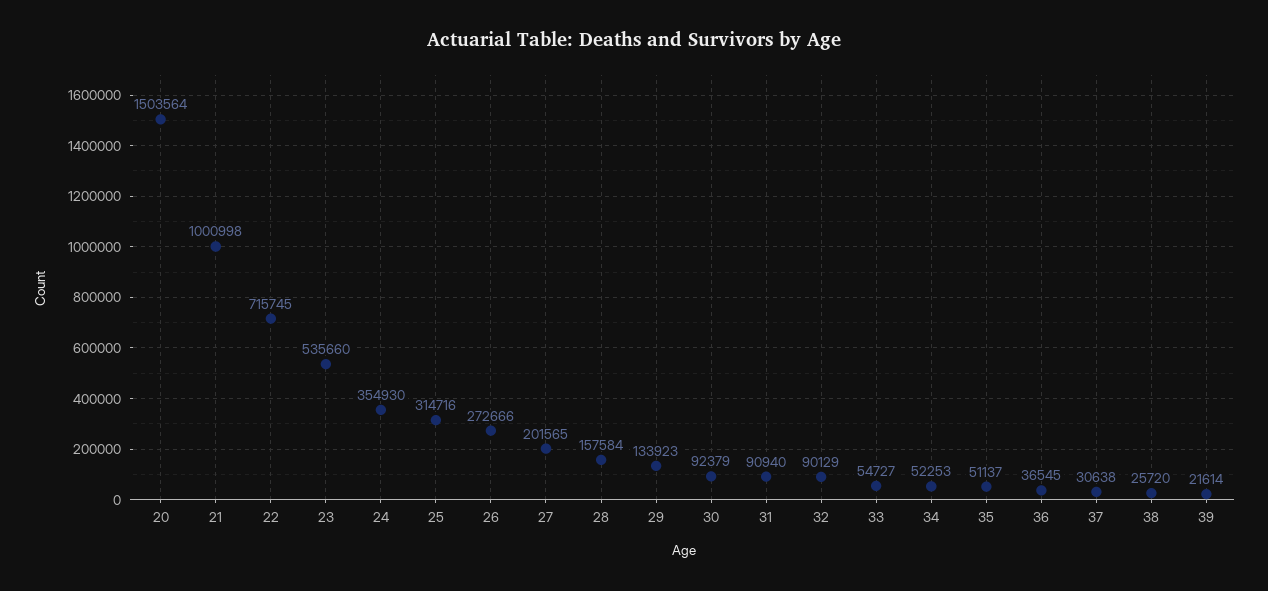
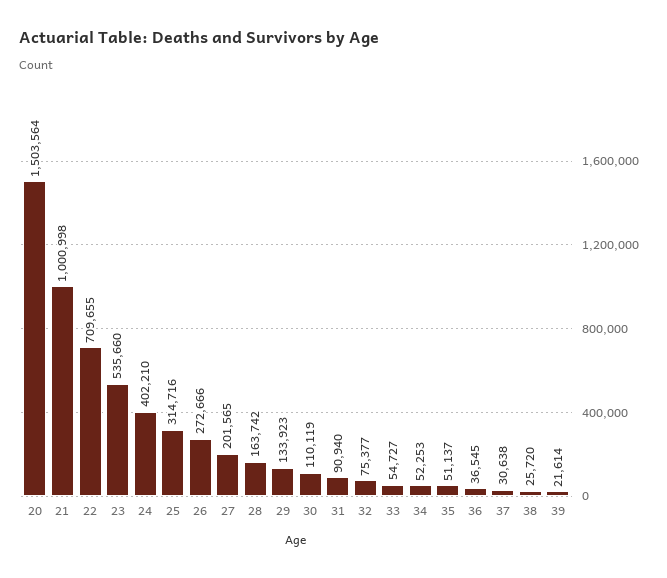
  {
    "20": 1503564,
    "21": 1000998,
-   "22": 715745,
+   "22": 709655,
    "23": 535660,
-   "24": 354930,
+   "24": 402210,
    "25": 314716,
    "26": 272666,
    "27": 201565,
-   "28": 157584,
+   "28": 163742,
    "29": 133923,
-   "30": 92379,
+   "30": 110119,
    "31": 90940,
-   "32": 90129,
+   "32": 75377,
    "33": 54727,
    "34": 52253,
    "35": 51137,
    "36": 36545,
    "37": 30638,
    "38": 25720,
    "39": 21614
  }

